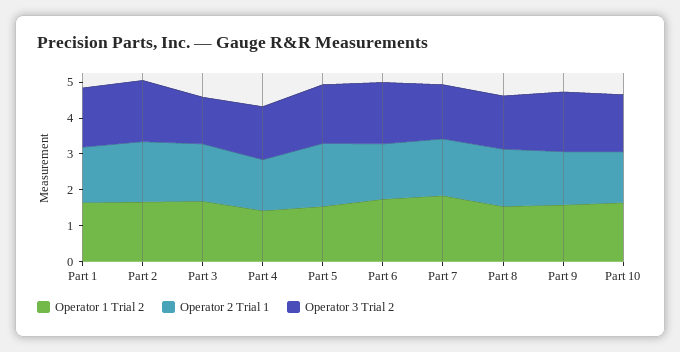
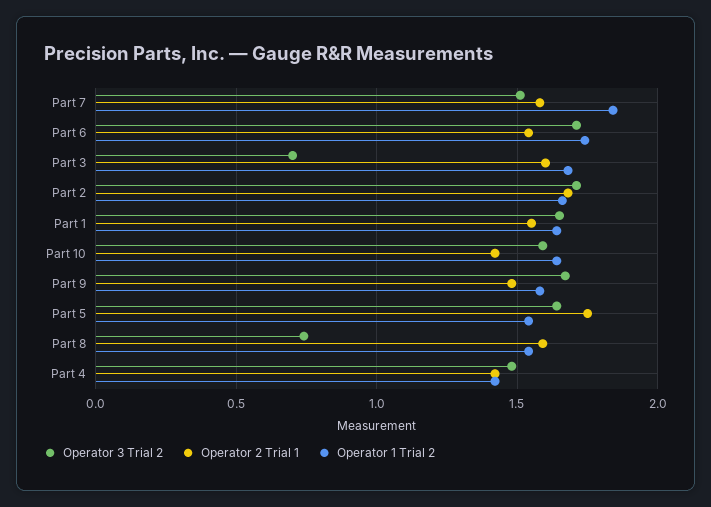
  {
    "Operator 1 Trial 2": {
      "Part 1": 1.65,
      "Part 2": 1.65,
      "Part 3": 1.7,
      "Part 4": 1.4,
      "Part 5": 1.55,
      "Part 6": 1.75,
      "Part 7": 1.85,
      "Part 8": 1.55,
      "Part 9": 1.6,
      "Part 10": 1.65
    },
    "Operator 2 Trial 1": {
      "Part 1": 1.55,
      "Part 2": 1.7,
      "Part 3": 1.6,
      "Part 4": 1.4,
      "Part 5": 1.75,
      "Part 6": 1.55,
      "Part 7": 1.6,
      "Part 8": 1.6,
      "Part 9": 1.5,
      "Part 10": 1.4
    },
    "Operator 3 Trial 2": {
      "Part 1": 1.65,
      "Part 2": 1.7,
-     "Part 3": 1.25,
+     "Part 3": 0.7,
      "Part 4": 1.5,
      "Part 5": 1.65,
      "Part 6": 1.7,
      "Part 7": 1.5,
-     "Part 8": 1.5,
+     "Part 8": 0.75,
      "Part 9": 1.65,
      "Part 10": 1.6
    }
  }

